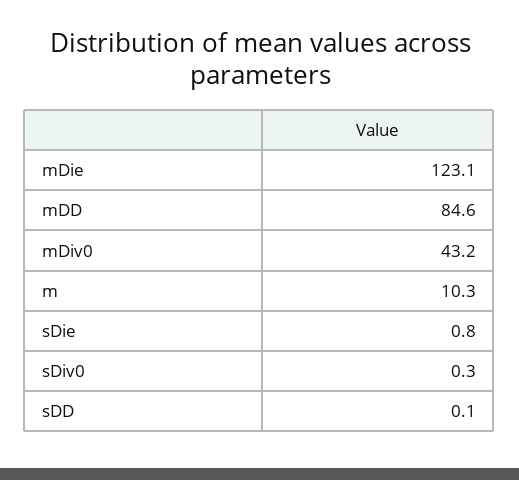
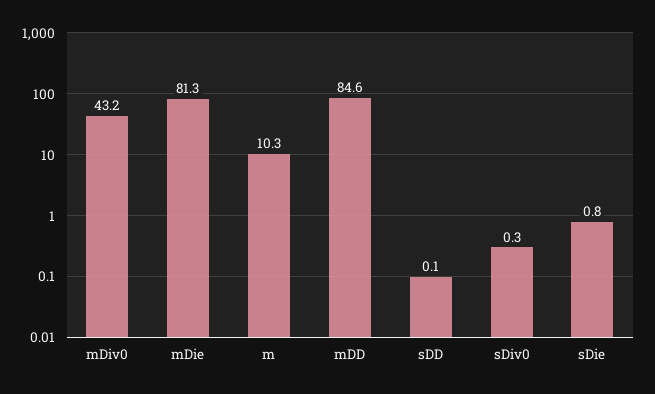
  {
-   "mDie": 123.1,
+   "mDie": 81.3,
    "mDD": 84.6,
    "mDiv0": 43.2,
    "m": 10.3,
    "sDie": 0.8,
    "sDiv0": 0.3,
    "sDD": 0.1
  }

